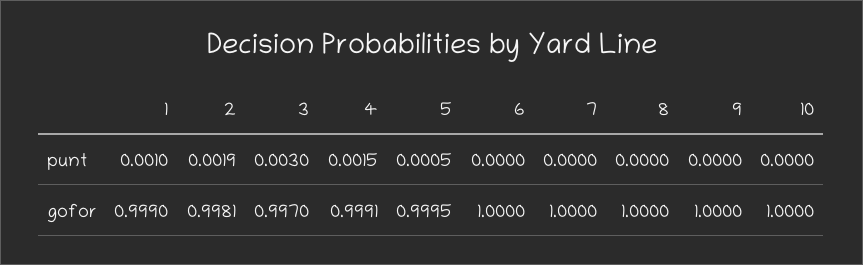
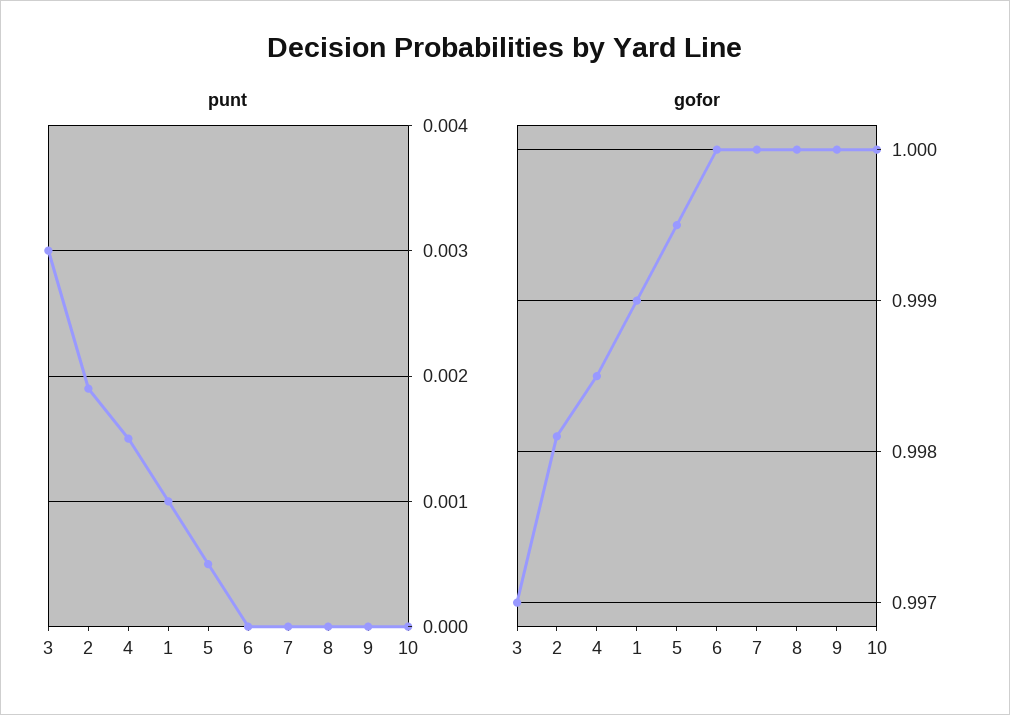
  {
    "punt": {
      "1": 0.001,
      "2": 0.0019,
      "3": 0.003,
      "4": 0.0015,
      "5": 0.0005,
      "6": 0,
      "7": 0,
      "8": 0,
      "9": 0,
      "10": 0
    },
    "gofor": {
      "1": 0.999,
      "2": 0.9981,
      "3": 0.997,
-     "4": 0.9991,
+     "4": 0.9985,
      "5": 0.9995,
      "6": 1,
      "7": 1,
      "8": 1,
      "9": 1,
      "10": 1
    }
  }

